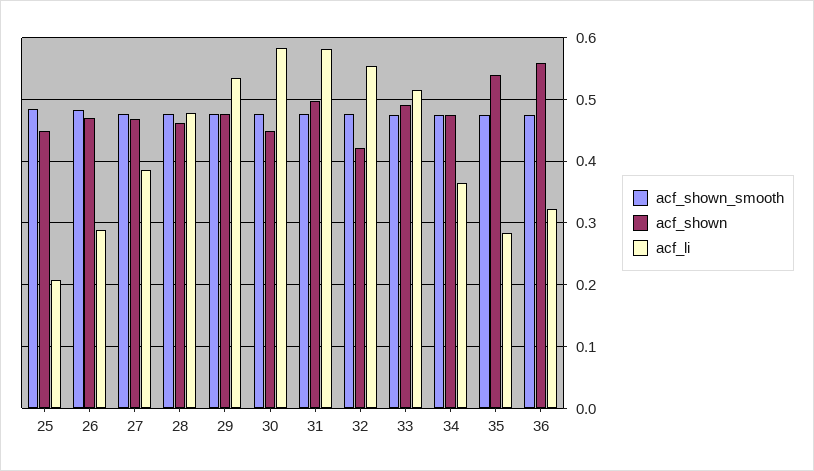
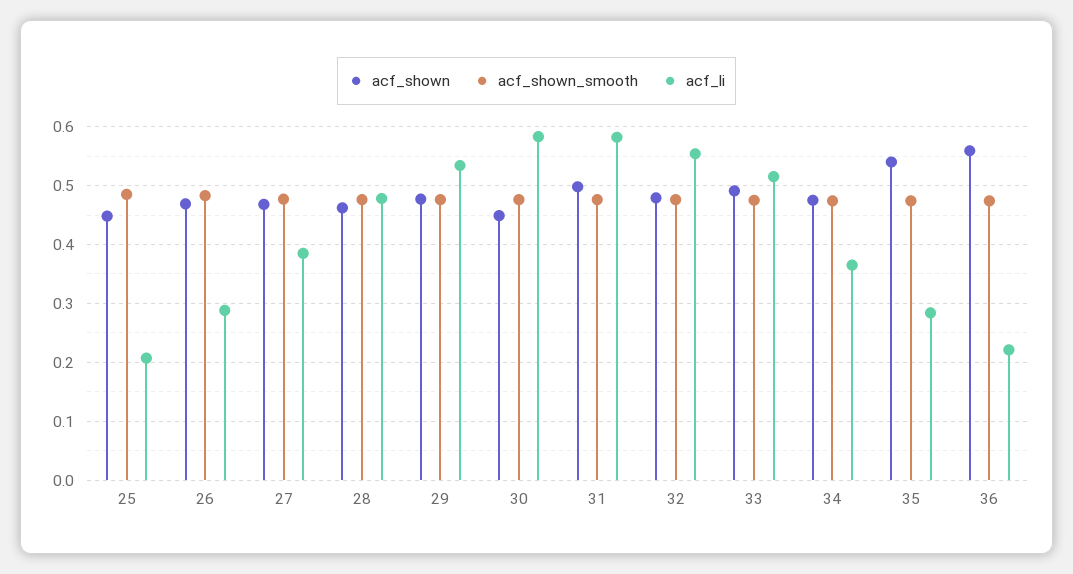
  {
    "acf_shown_smooth": {
      "25": 0.49,
      "26": 0.48,
      "27": 0.48,
      "28": 0.48,
      "29": 0.48,
      "30": 0.48,
      "31": 0.48,
      "32": 0.48,
      "33": 0.48,
      "34": 0.47,
      "35": 0.47,
      "36": 0.47
    },
    "acf_shown": {
      "25": 0.45,
      "26": 0.47,
      "27": 0.47,
      "28": 0.46,
      "29": 0.48,
      "30": 0.45,
      "31": 0.5,
-     "32": 0.42,
+     "32": 0.48,
      "33": 0.49,
      "34": 0.48,
      "35": 0.54,
      "36": 0.56
    },
    "acf_li": {
      "25": 0.21,
      "26": 0.29,
      "27": 0.39,
      "28": 0.48,
      "29": 0.53,
      "30": 0.58,
      "31": 0.58,
      "32": 0.55,
      "33": 0.52,
      "34": 0.37,
      "35": 0.28,
-     "36": 0.32
+     "36": 0.22
    }
  }

